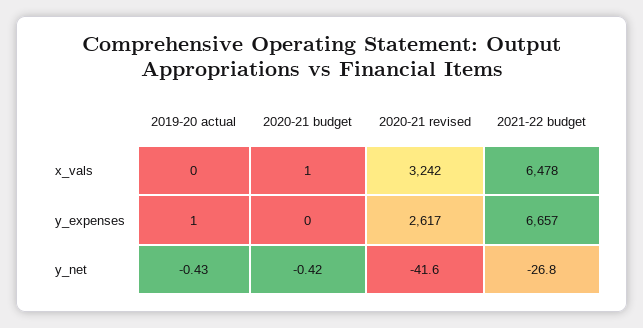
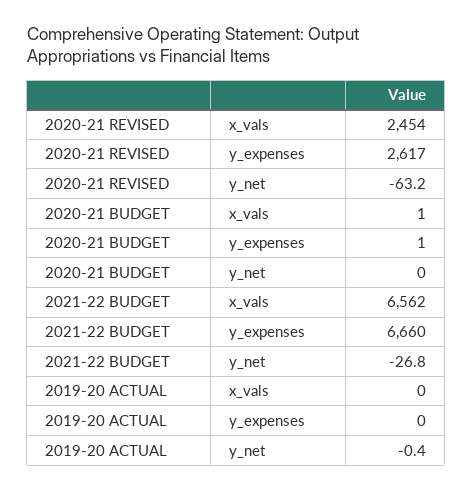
  {
    "2019-20 actual": {
      "x_vals": 0,
-     "y_expenses": 1,
+     "y_expenses": 0,
      "y_net": -0.43
    },
    "2020-21 budget": {
      "x_vals": 1,
-     "y_expenses": 0,
+     "y_expenses": 1,
-     "y_net": -0.42
+     "y_net": 0
    },
    "2020-21 revised": {
-     "x_vals": 3242,
+     "x_vals": 2454,
      "y_expenses": 2617,
-     "y_net": -41.6
+     "y_net": -63.2
    },
    "2021-22 budget": {
-     "x_vals": 6478,
+     "x_vals": 6562,
-     "y_expenses": 6657,
+     "y_expenses": 6660,
      "y_net": -26.8
    }
  }

